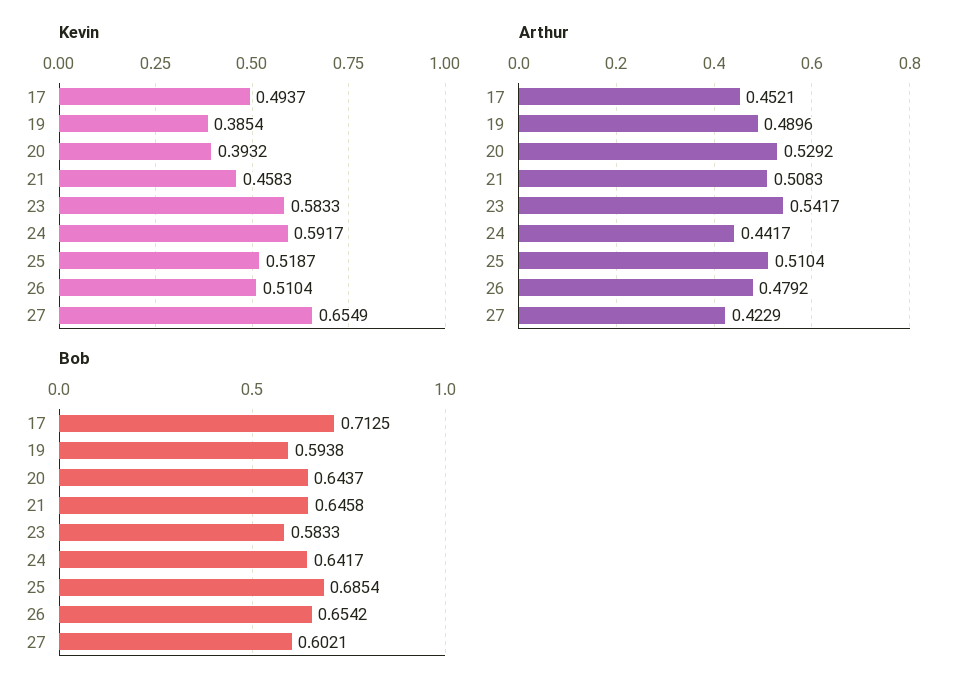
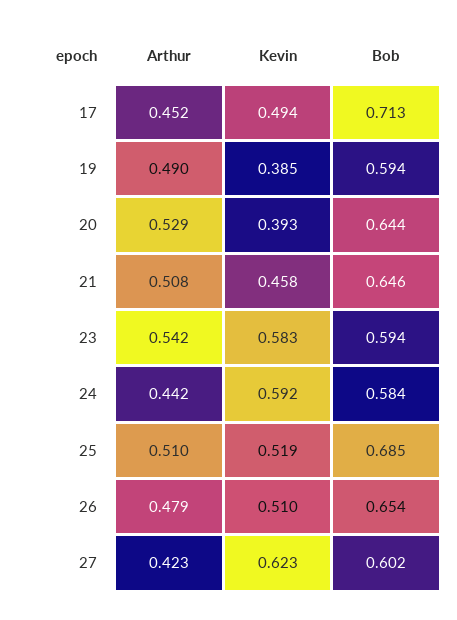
  {
    "Kevin": {
      "17": 0.4937,
      "19": 0.3854,
      "20": 0.3932,
      "21": 0.4583,
      "23": 0.5833,
      "24": 0.5917,
      "25": 0.5187,
      "26": 0.5104,
-     "27": 0.6549
+     "27": 0.623
    },
    "Arthur": {
      "17": 0.4521,
      "19": 0.4896,
      "20": 0.5292,
      "21": 0.5083,
      "23": 0.5417,
      "24": 0.4417,
      "25": 0.5104,
      "26": 0.4792,
      "27": 0.4229
    },
    "Bob": {
      "17": 0.7125,
      "19": 0.5938,
      "20": 0.6437,
      "21": 0.6458,
-     "23": 0.5833,
+     "23": 0.594,
-     "24": 0.6417,
+     "24": 0.584,
      "25": 0.6854,
      "26": 0.6542,
      "27": 0.6021
    }
  }

